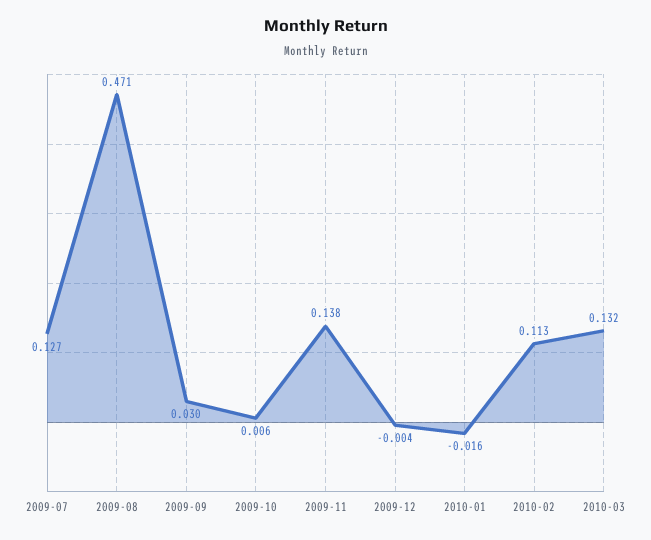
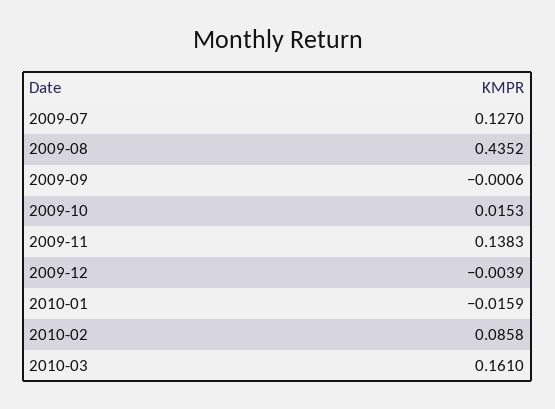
  {
    "2009-07": 0.127,
-   "2009-08": 0.471,
+   "2009-08": 0.4352,
-   "2009-09": 0.03,
+   "2009-09": -0.0006,
-   "2009-10": 0.006,
+   "2009-10": 0.0153,
    "2009-11": 0.1383,
    "2009-12": -0.0039,
    "2010-01": -0.0159,
-   "2010-02": 0.113,
+   "2010-02": 0.0858,
-   "2010-03": 0.132
+   "2010-03": 0.161
  }

